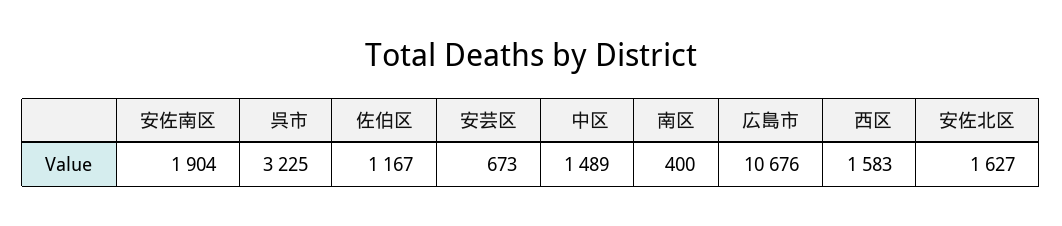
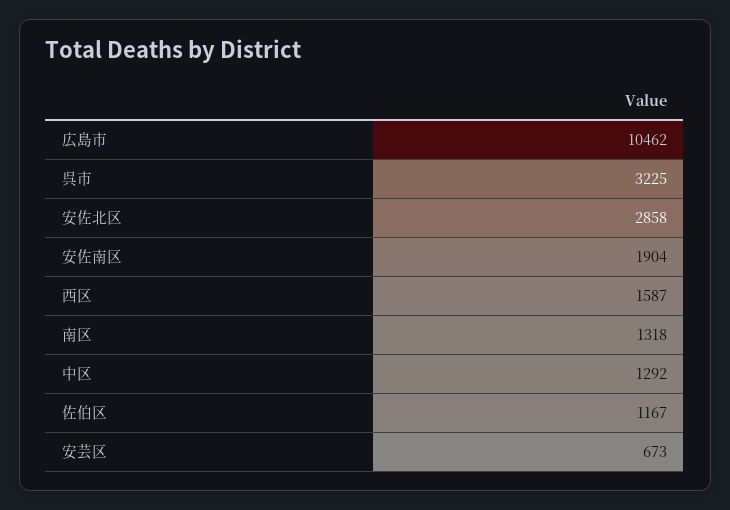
  {
    "安佐南区": 1904,
    "呉市": 3225,
    "佐伯区": 1167,
    "安芸区": 673,
-   "中区": 1489,
+   "中区": 1292,
-   "南区": 400,
+   "南区": 1318,
-   "広島市": 10676,
+   "広島市": 10462,
-   "西区": 1583,
+   "西区": 1587,
-   "安佐北区": 1627
+   "安佐北区": 2858
  }

